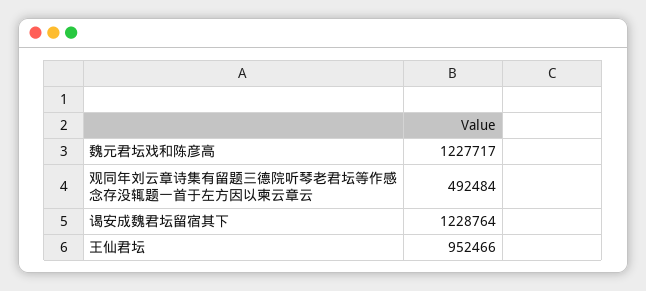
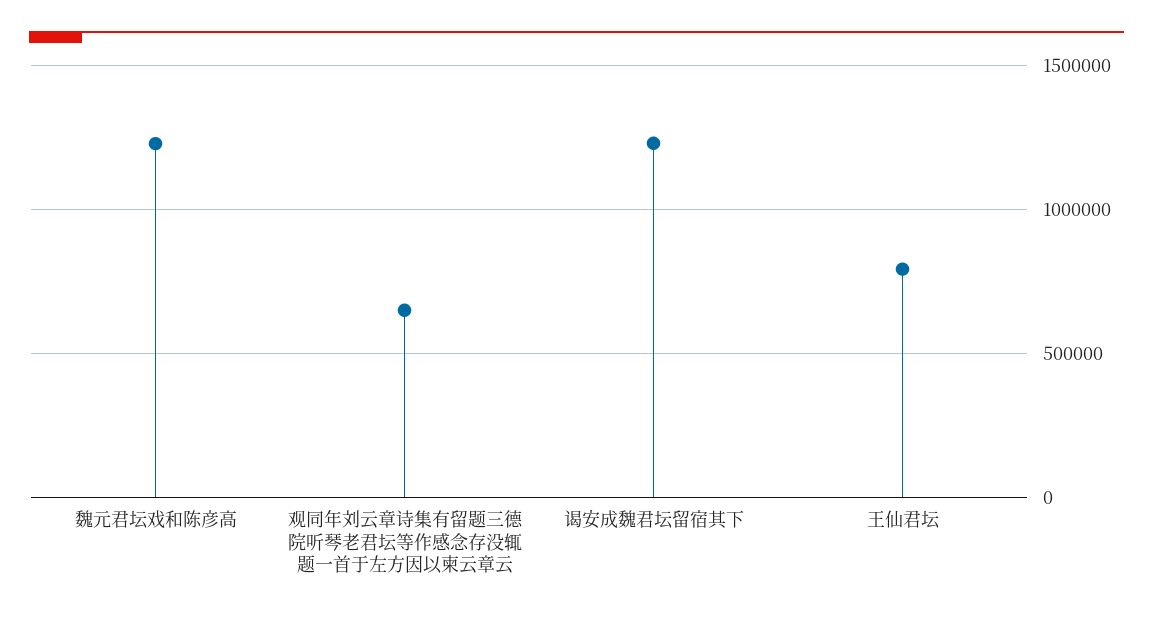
  {
    "魏元君坛戏和陈彦高": 1227717,
-   "观同年刘云章诗集有留题三德院听琴老君坛等作感念存没辄题一首于左方因以柬云章云": 492484,
+   "观同年刘云章诗集有留题三德院听琴老君坛等作感念存没辄题一首于左方因以柬云章云": 650000,
    "谒安成魏君坛留宿其下": 1228764,
-   "王仙君坛": 952466
+   "王仙君坛": 800000
  }

